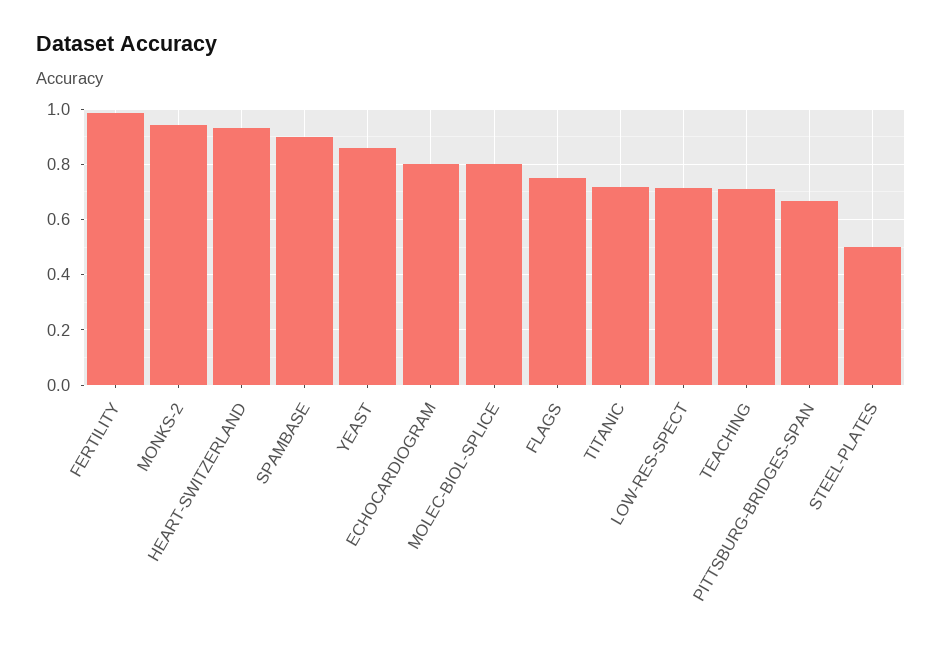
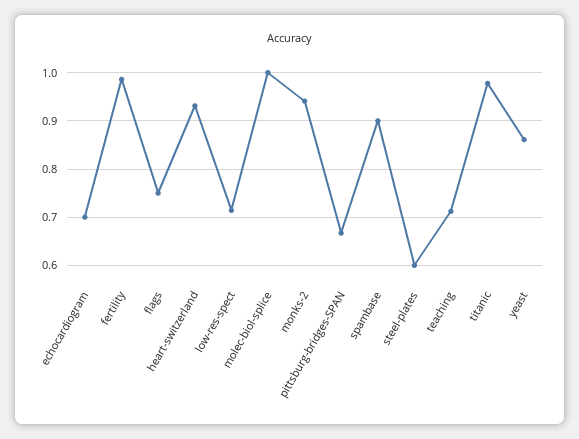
  {
    "FERTILITY": 0.98,
    "MONKS-2": 0.94,
    "HEART-SWITZERLAND": 0.94,
    "SPAMBASE": 0.9,
    "YEAST": 0.86,
-   "ECHOCARDIOGRAM": 0.8,
+   "ECHOCARDIOGRAM": 0.7,
-   "MOLEC-BIOL-SPLICE": 0.8,
+   "MOLEC-BIOL-SPLICE": 1,
    "FLAGS": 0.76,
-   "TITANIC": 0.725,
+   "TITANIC": 0.98,
    "LOW-RES-SPECT": 0.72,
    "TEACHING": 0.72,
    "PITTSBURG-BRIDGES-SPAN": 0.66,
-   "STEEL-PLATES": 0.5
+   "STEEL-PLATES": 0.6
  }

